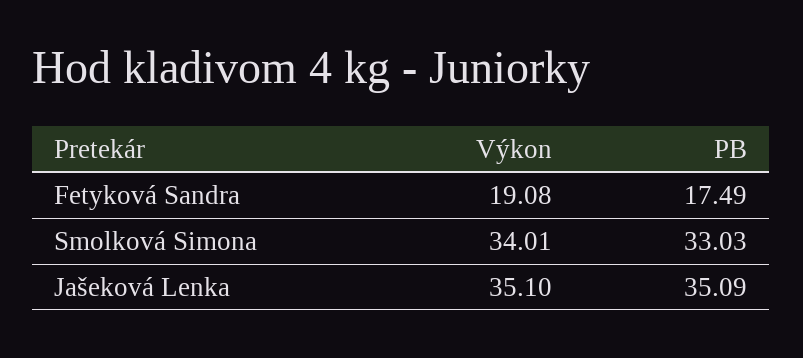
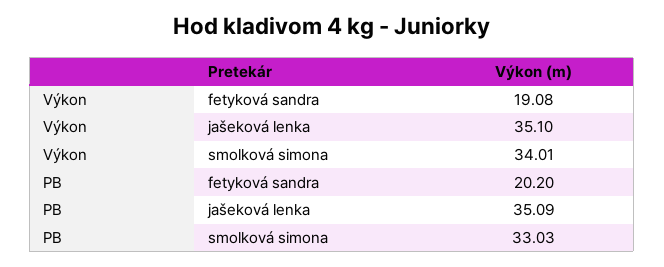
  {
    "Výkon": {
      "Fetyková Sandra": 19.08,
      "Smolková Simona": 34.01,
      "Jašeková Lenka": 35.1
    },
    "PB": {
-     "Fetyková Sandra": 17.49,
+     "Fetyková Sandra": 20.2,
      "Smolková Simona": 33.03,
      "Jašeková Lenka": 35.09
    }
  }

